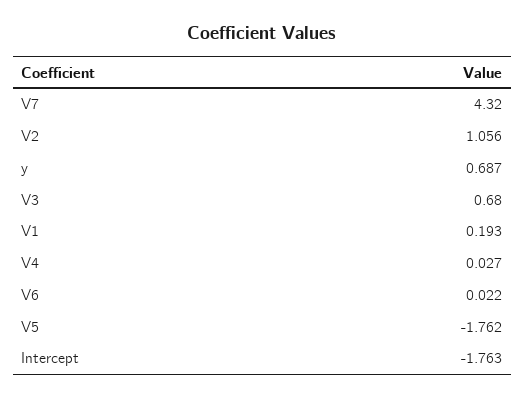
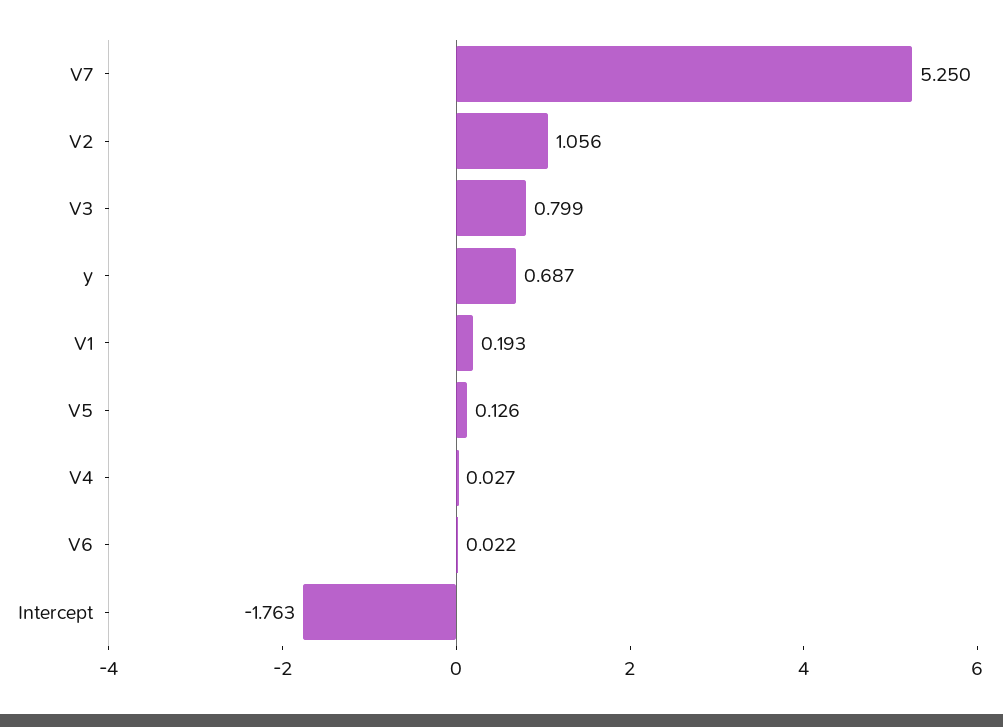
  {
-   "V7": 4.32,
+   "V7": 5.25,
    "V2": 1.056,
    "y": 0.687,
-   "V3": 0.68,
+   "V3": 0.799,
    "V1": 0.193,
    "V4": 0.027,
    "V6": 0.022,
-   "V5": -1.762,
+   "V5": 0.126,
    "Intercept": -1.763
  }

